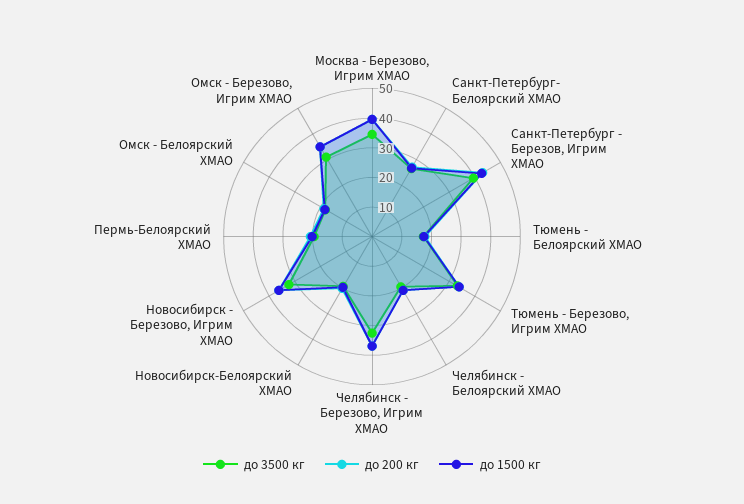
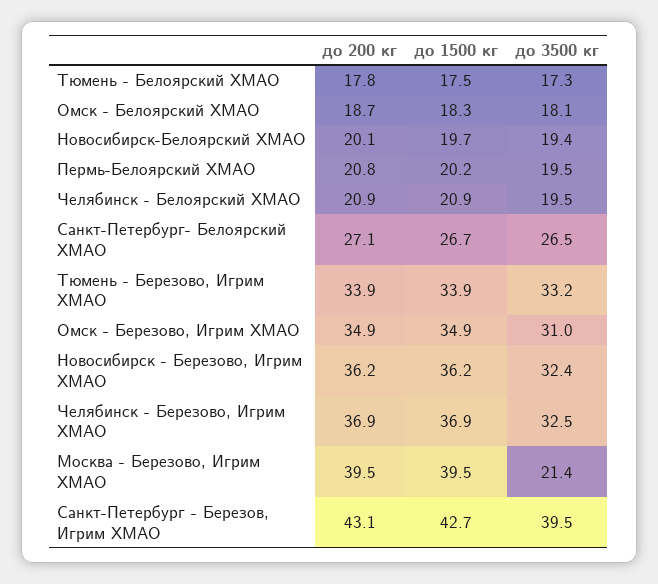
  {
    "до 3500 кг": {
-     "Москва - Березово, Игрим ХМАО": 35,
+     "Москва - Березово, Игрим ХМАО": 21.4,
      "Санкт-Петербург- Белоярский ХМАО": 26.5,
      "Санкт-Петербург - Березов, Игрим ХМАО": 39.5,
      "Тюмень - Белоярский ХМАО": 17.3,
      "Тюмень - Березово, Игрим ХМАО": 33.2,
      "Челябинск - Белоярский ХМАО": 19.5,
      "Челябинск - Березово, Игрим ХМАО": 32.5,
      "Новосибирск-Белоярский ХМАО": 19.4,
      "Новосибирск - Березово, Игрим ХМАО": 32.4,
      "Пермь-Белоярский ХМАО": 19.5,
      "Омск - Белоярский ХМАО": 18.1,
      "Омск - Березово, Игрим ХМАО": 31
    },
    "до 200 кг": {
      "Москва - Березово, Игрим ХМАО": 39.5,
      "Санкт-Петербург- Белоярский ХМАО": 27.1,
      "Санкт-Петербург - Березов, Игрим ХМАО": 43.1,
      "Тюмень - Белоярский ХМАО": 17.8,
      "Тюмень - Березово, Игрим ХМАО": 33.9,
      "Челябинск - Белоярский ХМАО": 20.9,
      "Челябинск - Березово, Игрим ХМАО": 36.9,
      "Новосибирск-Белоярский ХМАО": 20.1,
      "Новосибирск - Березово, Игрим ХМАО": 36.2,
      "Пермь-Белоярский ХМАО": 20.8,
      "Омск - Белоярский ХМАО": 18.7,
      "Омск - Березово, Игрим ХМАО": 34.9
    },
    "до 1500 кг": {
      "Москва - Березово, Игрим ХМАО": 39.5,
      "Санкт-Петербург- Белоярский ХМАО": 26.7,
      "Санкт-Петербург - Березов, Игрим ХМАО": 42.7,
      "Тюмень - Белоярский ХМАО": 17.5,
      "Тюмень - Березово, Игрим ХМАО": 33.9,
      "Челябинск - Белоярский ХМАО": 20.9,
      "Челябинск - Березово, Игрим ХМАО": 36.9,
      "Новосибирск-Белоярский ХМАО": 19.7,
      "Новосибирск - Березово, Игрим ХМАО": 36.2,
      "Пермь-Белоярский ХМАО": 20.2,
      "Омск - Белоярский ХМАО": 18.3,
      "Омск - Березово, Игрим ХМАО": 34.9
    }
  }

